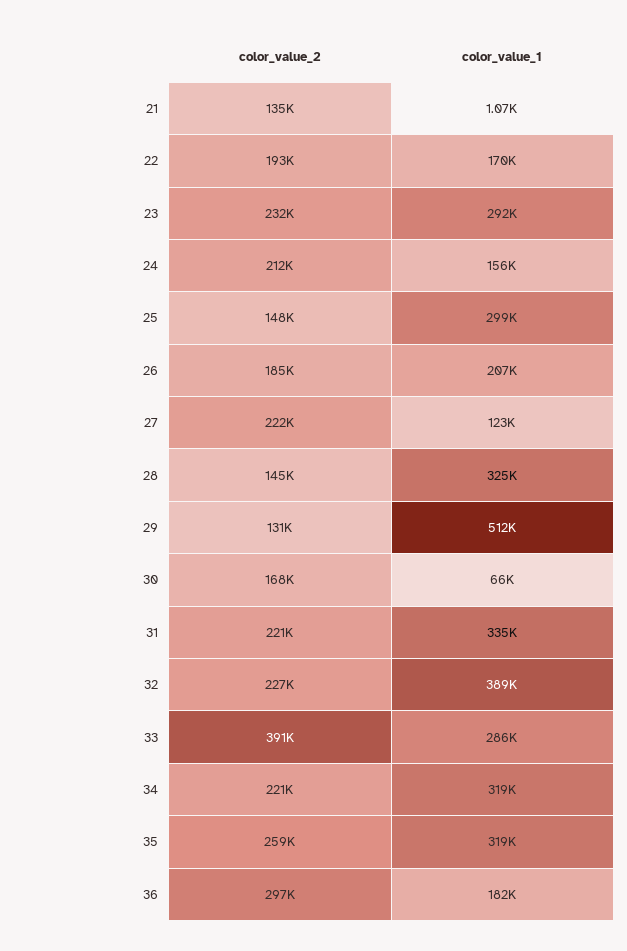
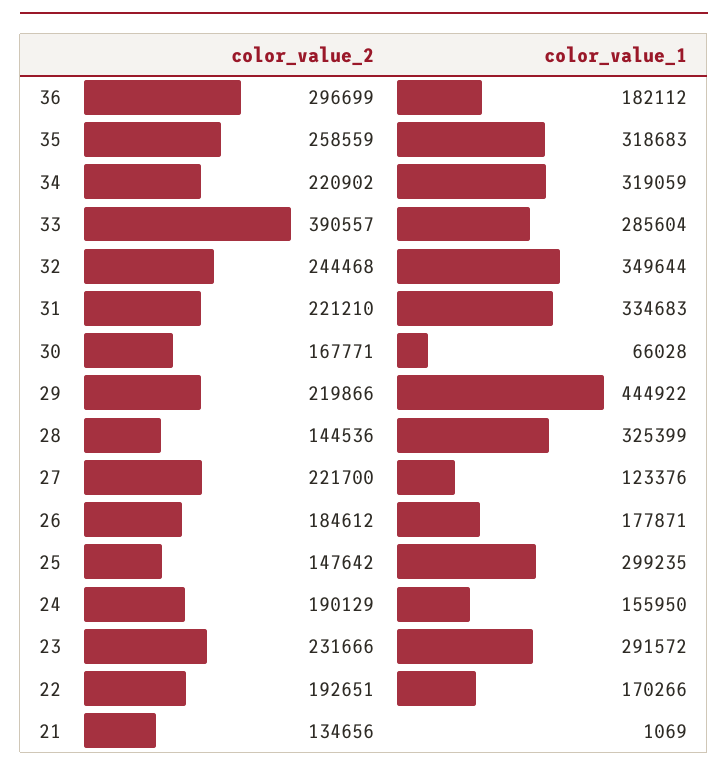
  {
    "color_value_2": {
      "21": 134656,
      "22": 192651,
      "23": 231666,
-     "24": 212000,
+     "24": 190129,
      "25": 147642,
      "26": 184612,
      "27": 221700,
      "28": 144536,
-     "29": 131000,
+     "29": 219866,
      "30": 167771,
      "31": 221210,
-     "32": 227000,
+     "32": 244468,
      "33": 390557,
      "34": 220902,
      "35": 258559,
      "36": 296699
    },
    "color_value_1": {
      "21": 1069,
      "22": 170266,
      "23": 291572,
      "24": 155950,
      "25": 299235,
-     "26": 207000,
+     "26": 177871,
      "27": 123376,
      "28": 325399,
-     "29": 512000,
+     "29": 444922,
      "30": 66028,
      "31": 334683,
-     "32": 389000,
+     "32": 349644,
      "33": 285604,
      "34": 319059,
      "35": 318683,
      "36": 182112
    }
  }

